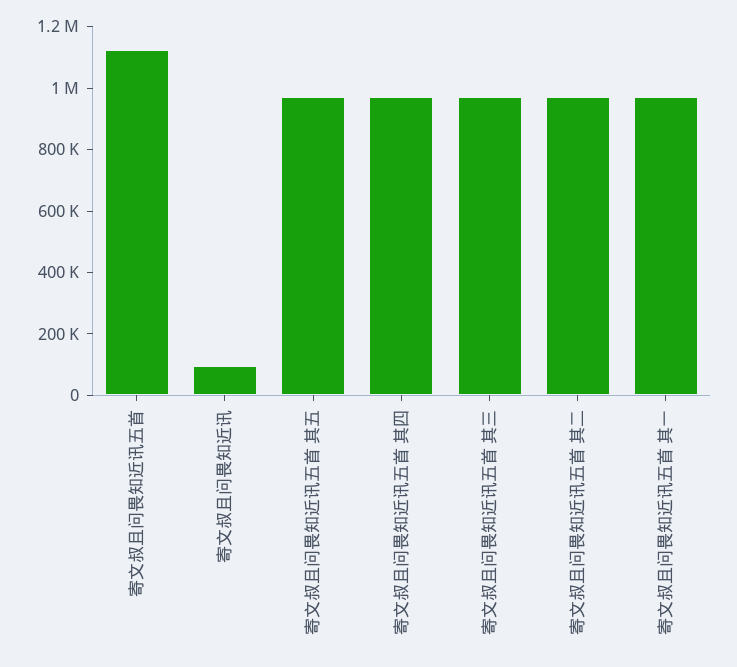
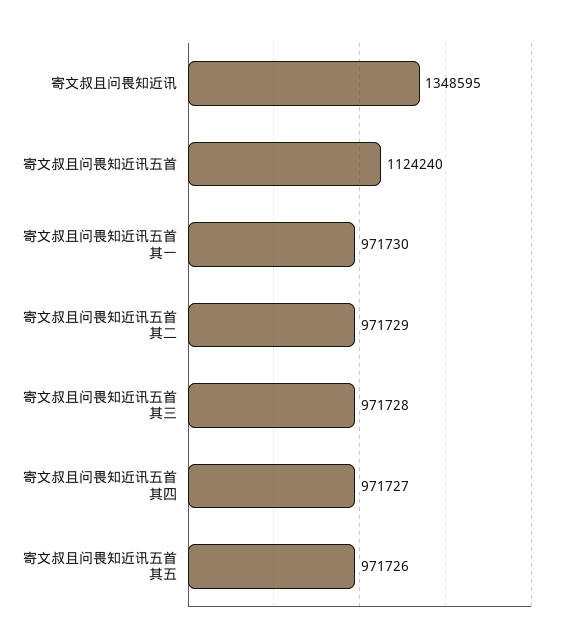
  {
    "寄文叔且问畏知近讯五首": 1124240,
-   "寄文叔且问畏知近讯": 100000,
+   "寄文叔且问畏知近讯": 1348595,
    "寄文叔且问畏知近讯五首 其五": 971726,
    "寄文叔且问畏知近讯五首 其四": 971727,
    "寄文叔且问畏知近讯五首 其三": 971728,
    "寄文叔且问畏知近讯五首 其二": 971729,
    "寄文叔且问畏知近讯五首 其一": 971730
  }

